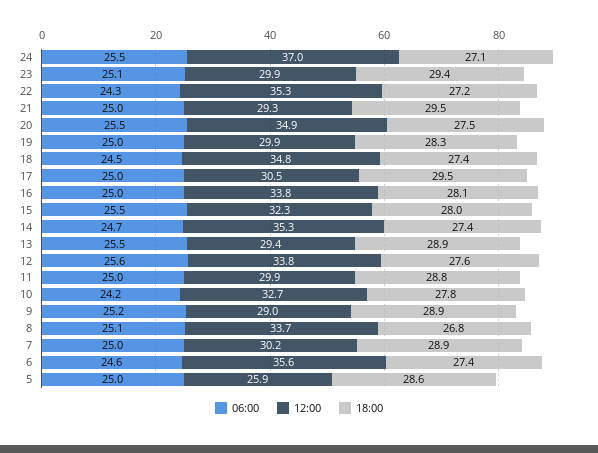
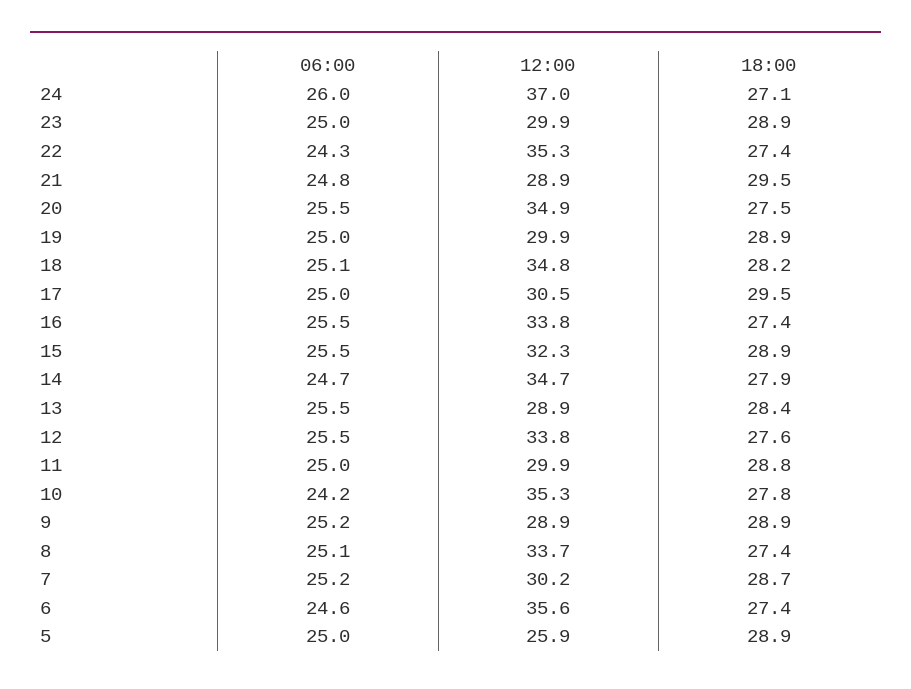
  {
    "06:00": {
-     "24": 25.5,
+     "24": 26,
-     "23": 25.1,
+     "23": 25,
      "22": 24.3,
-     "21": 25,
+     "21": 24.8,
      "20": 25.5,
      "19": 25,
-     "18": 24.5,
+     "18": 25.1,
      "17": 25,
-     "16": 25,
+     "16": 25.5,
      "15": 25.5,
      "14": 24.7,
      "13": 25.5,
-     "12": 25.6,
+     "12": 25.5,
      "11": 25,
      "10": 24.2,
      "9": 25.2,
      "8": 25.1,
-     "7": 25,
+     "7": 25.2,
      "6": 24.6,
      "5": 25
    },
    "12:00": {
      "24": 37,
      "23": 29.9,
      "22": 35.3,
-     "21": 29.3,
+     "21": 28.9,
      "20": 34.9,
      "19": 29.9,
      "18": 34.8,
      "17": 30.5,
      "16": 33.8,
      "15": 32.3,
-     "14": 35.3,
+     "14": 34.7,
-     "13": 29.4,
+     "13": 28.9,
      "12": 33.8,
      "11": 29.9,
-     "10": 32.7,
+     "10": 35.3,
-     "9": 29,
+     "9": 28.9,
      "8": 33.7,
      "7": 30.2,
      "6": 35.6,
      "5": 25.9
    },
    "18:00": {
      "24": 27.1,
-     "23": 29.4,
+     "23": 28.9,
-     "22": 27.2,
+     "22": 27.4,
      "21": 29.5,
      "20": 27.5,
-     "19": 28.3,
+     "19": 28.9,
-     "18": 27.4,
+     "18": 28.2,
      "17": 29.5,
-     "16": 28.1,
+     "16": 27.4,
-     "15": 28,
+     "15": 28.9,
-     "14": 27.4,
+     "14": 27.9,
-     "13": 28.9,
+     "13": 28.4,
      "12": 27.6,
      "11": 28.8,
      "10": 27.8,
      "9": 28.9,
-     "8": 26.8,
+     "8": 27.4,
-     "7": 28.9,
+     "7": 28.7,
      "6": 27.4,
-     "5": 28.6
+     "5": 28.9
    }
  }

